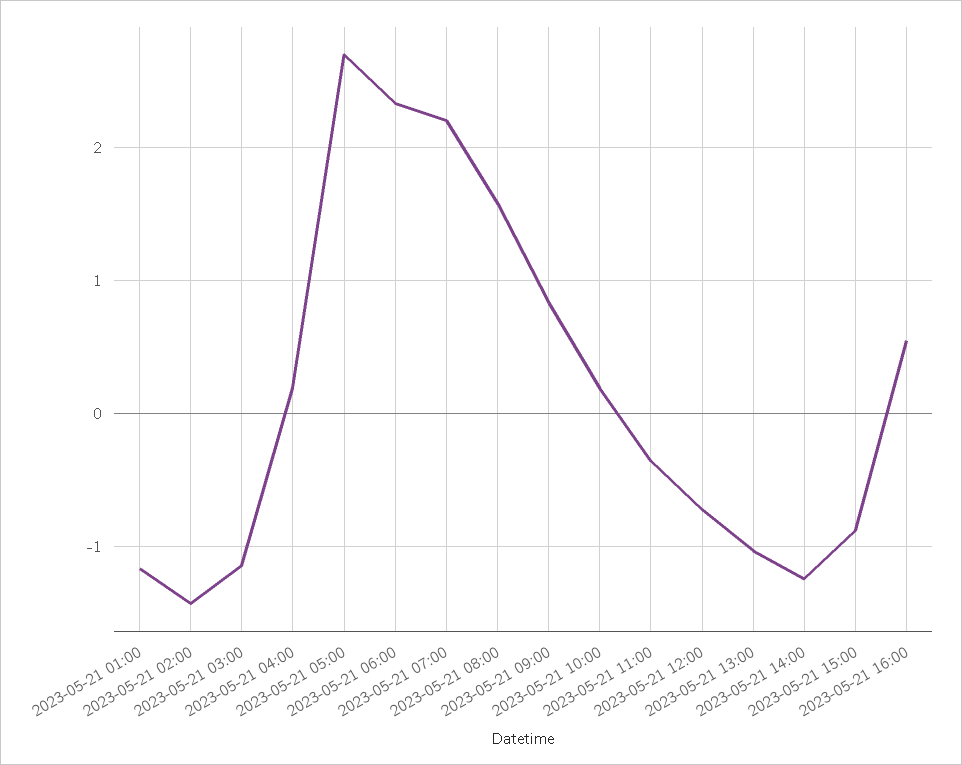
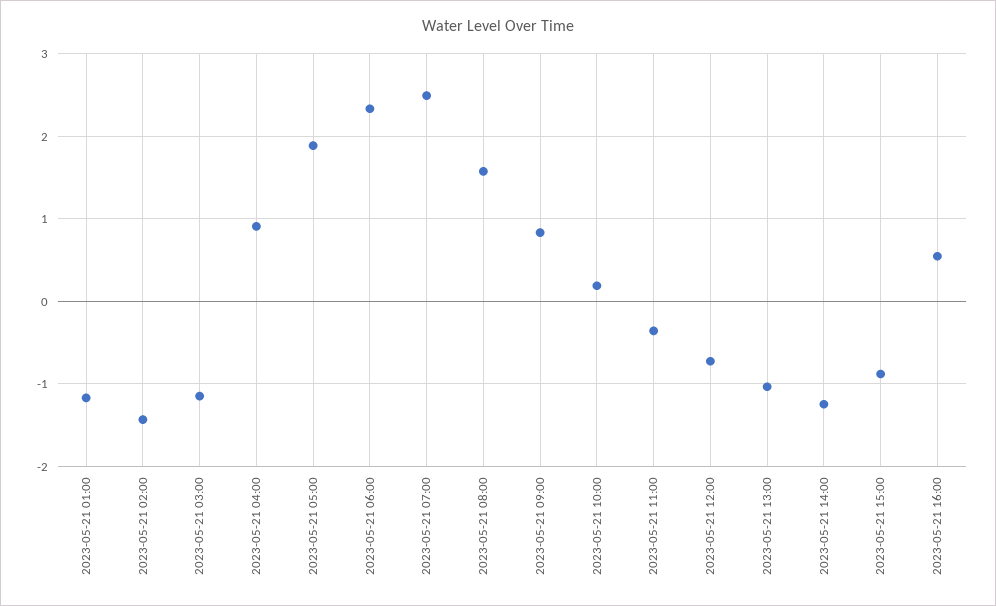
  {
    "2023-05-21 01:00": -1.2,
    "2023-05-21 02:00": -1.4,
    "2023-05-21 03:00": -1.1,
-   "2023-05-21 04:00": 0.2,
+   "2023-05-21 04:00": 0.9,
-   "2023-05-21 05:00": 2.7,
+   "2023-05-21 05:00": 1.9,
    "2023-05-21 06:00": 2.3,
-   "2023-05-21 07:00": 2.2,
+   "2023-05-21 07:00": 2.5,
    "2023-05-21 08:00": 1.6,
    "2023-05-21 09:00": 0.8,
    "2023-05-21 10:00": 0.2,
    "2023-05-21 11:00": -0.4,
    "2023-05-21 12:00": -0.7,
    "2023-05-21 13:00": -1,
    "2023-05-21 14:00": -1.2,
    "2023-05-21 15:00": -0.9,
    "2023-05-21 16:00": 0.5
  }

